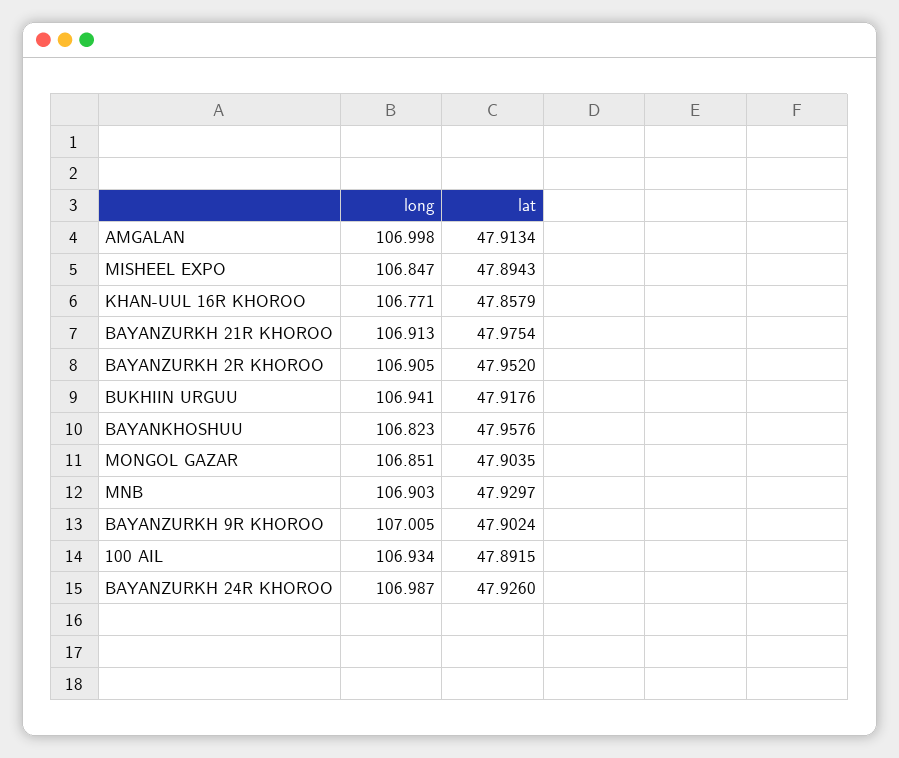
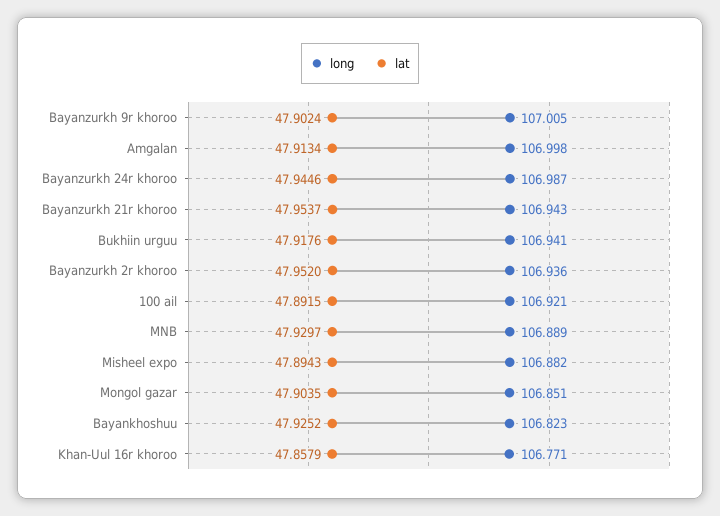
  {
    "long": {
      "AMGALAN": 106.998,
-     "MISHEEL EXPO": 106.847,
+     "MISHEEL EXPO": 106.882,
      "KHAN-UUL 16R KHOROO": 106.771,
-     "BAYANZURKH 21R KHOROO": 106.913,
+     "BAYANZURKH 21R KHOROO": 106.943,
-     "BAYANZURKH 2R KHOROO": 106.905,
+     "BAYANZURKH 2R KHOROO": 106.936,
      "BUKHIIN URGUU": 106.941,
      "BAYANKHOSHUU": 106.823,
      "MONGOL GAZAR": 106.851,
-     "MNB": 106.903,
+     "MNB": 106.889,
      "BAYANZURKH 9R KHOROO": 107.005,
-     "100 AIL": 106.934,
+     "100 AIL": 106.921,
      "BAYANZURKH 24R KHOROO": 106.987
    },
    "lat": {
      "AMGALAN": 47.9134,
      "MISHEEL EXPO": 47.8943,
      "KHAN-UUL 16R KHOROO": 47.8579,
-     "BAYANZURKH 21R KHOROO": 47.9754,
+     "BAYANZURKH 21R KHOROO": 47.9537,
      "BAYANZURKH 2R KHOROO": 47.952,
      "BUKHIIN URGUU": 47.9176,
-     "BAYANKHOSHUU": 47.9576,
+     "BAYANKHOSHUU": 47.9252,
      "MONGOL GAZAR": 47.9035,
      "MNB": 47.9297,
      "BAYANZURKH 9R KHOROO": 47.9024,
      "100 AIL": 47.8915,
-     "BAYANZURKH 24R KHOROO": 47.926
+     "BAYANZURKH 24R KHOROO": 47.9446
    }
  }

